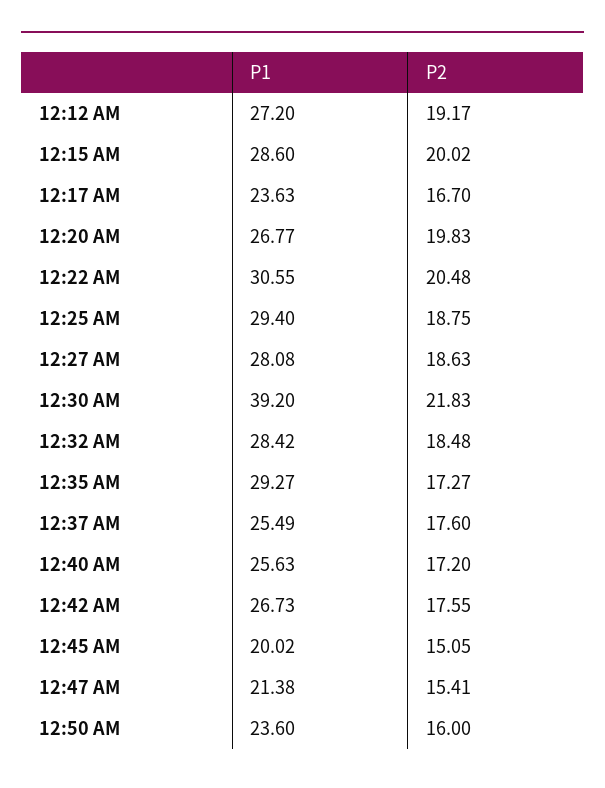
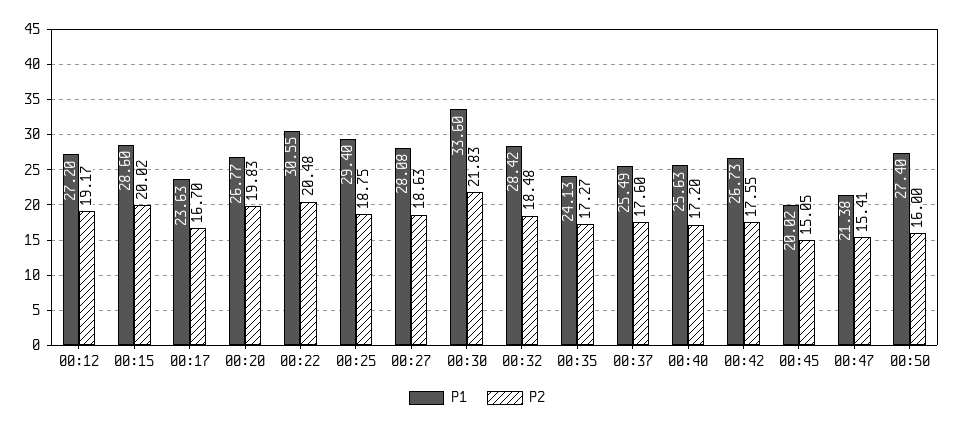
  {
    "P1": {
      "12:12 AM": 27.2,
      "12:15 AM": 28.6,
      "12:17 AM": 23.63,
      "12:20 AM": 26.77,
      "12:22 AM": 30.55,
      "12:25 AM": 29.4,
      "12:27 AM": 28.08,
-     "12:30 AM": 39.2,
+     "12:30 AM": 33.6,
      "12:32 AM": 28.42,
-     "12:35 AM": 29.27,
+     "12:35 AM": 24.13,
      "12:37 AM": 25.49,
      "12:40 AM": 25.63,
      "12:42 AM": 26.73,
      "12:45 AM": 20.02,
      "12:47 AM": 21.38,
-     "12:50 AM": 23.6
+     "12:50 AM": 27.4
    },
    "P2": {
      "12:12 AM": 19.17,
      "12:15 AM": 20.02,
      "12:17 AM": 16.7,
      "12:20 AM": 19.83,
      "12:22 AM": 20.48,
      "12:25 AM": 18.75,
      "12:27 AM": 18.63,
      "12:30 AM": 21.83,
      "12:32 AM": 18.48,
      "12:35 AM": 17.27,
      "12:37 AM": 17.6,
      "12:40 AM": 17.2,
      "12:42 AM": 17.55,
      "12:45 AM": 15.05,
      "12:47 AM": 15.41,
      "12:50 AM": 16
    }
  }

